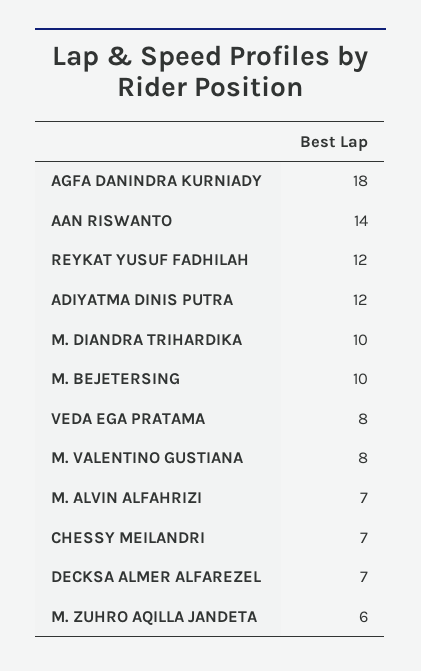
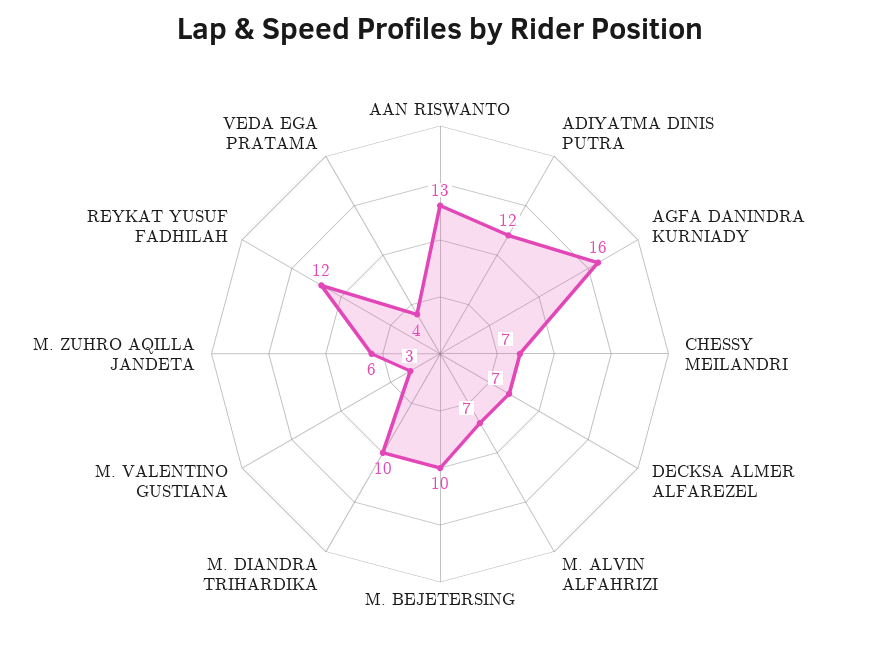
  {
-   "AGFA DANINDRA KURNIADY": 18,
+   "AGFA DANINDRA KURNIADY": 16,
-   "AAN RISWANTO": 14,
+   "AAN RISWANTO": 13,
    "REYKAT YUSUF FADHILAH": 12,
    "ADIYATMA DINIS PUTRA": 12,
    "M. DIANDRA TRIHARDIKA": 10,
    "M. BEJETERSING": 10,
-   "VEDA EGA PRATAMA": 8,
+   "VEDA EGA PRATAMA": 4,
-   "M. VALENTINO GUSTIANA": 8,
+   "M. VALENTINO GUSTIANA": 3,
    "M. ALVIN ALFAHRIZI": 7,
    "CHESSY MEILANDRI": 7,
    "DECKSA ALMER ALFAREZEL": 7,
    "M. ZUHRO AQILLA JANDETA": 6
  }

